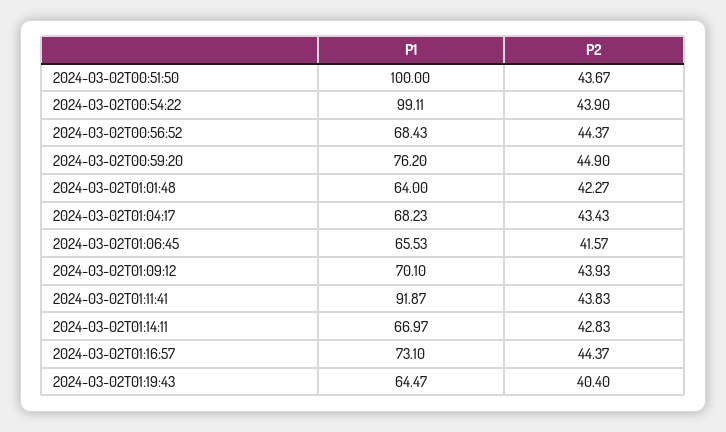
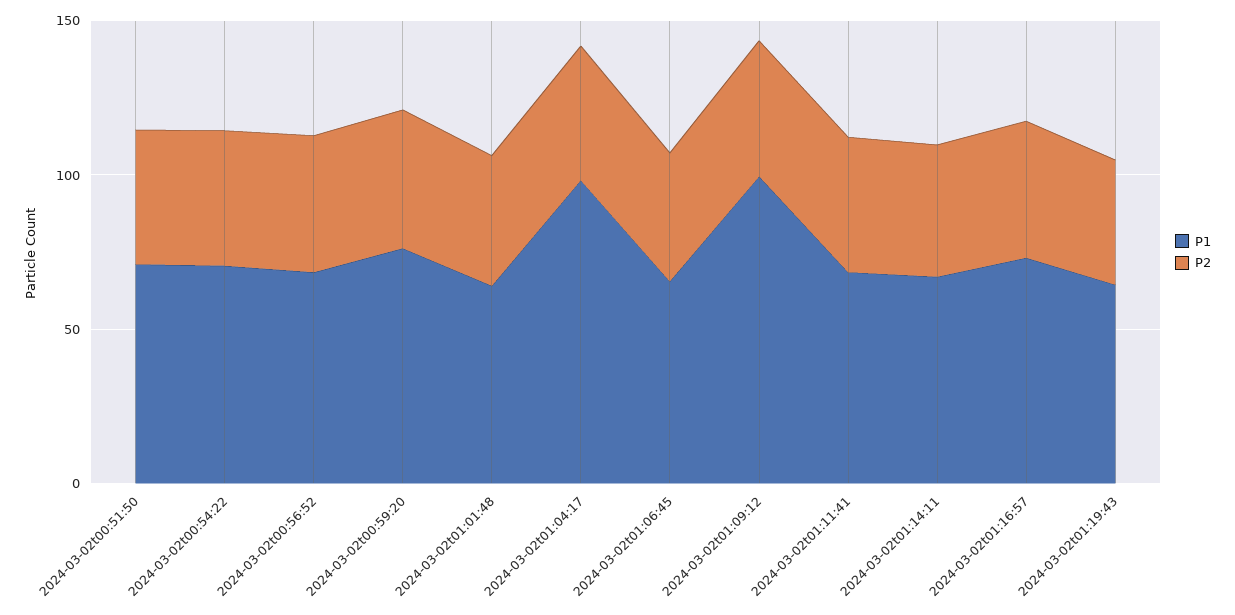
  {
    "P1": {
-     "2024-03-02T00:51:50": 100,
+     "2024-03-02T00:51:50": 70,
-     "2024-03-02T00:54:22": 99.11,
+     "2024-03-02T00:54:22": 70,
      "2024-03-02T00:56:52": 68.43,
      "2024-03-02T00:59:20": 76.2,
      "2024-03-02T01:01:48": 64,
-     "2024-03-02T01:04:17": 68.23,
+     "2024-03-02T01:04:17": 100,
      "2024-03-02T01:06:45": 65.53,
-     "2024-03-02T01:09:12": 70.1,
+     "2024-03-02T01:09:12": 100,
-     "2024-03-02T01:11:41": 91.87,
+     "2024-03-02T01:11:41": 70,
      "2024-03-02T01:14:11": 66.97,
      "2024-03-02T01:16:57": 73.1,
      "2024-03-02T01:19:43": 64.47
    },
    "P2": {
      "2024-03-02T00:51:50": 43.67,
      "2024-03-02T00:54:22": 43.9,
      "2024-03-02T00:56:52": 44.37,
      "2024-03-02T00:59:20": 44.9,
      "2024-03-02T01:01:48": 42.27,
      "2024-03-02T01:04:17": 43.43,
      "2024-03-02T01:06:45": 41.57,
      "2024-03-02T01:09:12": 43.93,
      "2024-03-02T01:11:41": 43.83,
      "2024-03-02T01:14:11": 42.83,
      "2024-03-02T01:16:57": 44.37,
      "2024-03-02T01:19:43": 40.4
    }
  }

